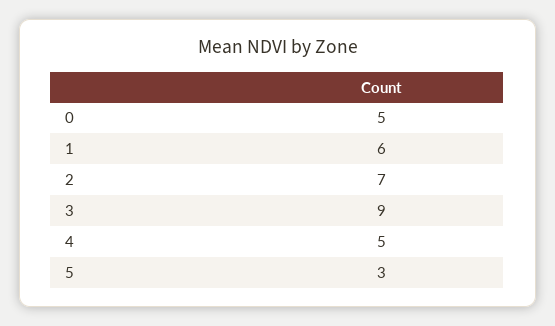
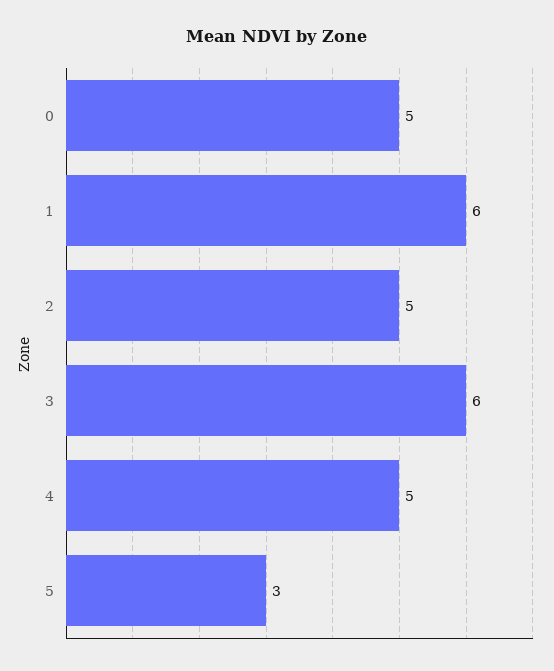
  {
    "0": 5,
    "1": 6,
-   "2": 7,
+   "2": 5,
-   "3": 9,
+   "3": 6,
    "4": 5,
    "5": 3
  }

